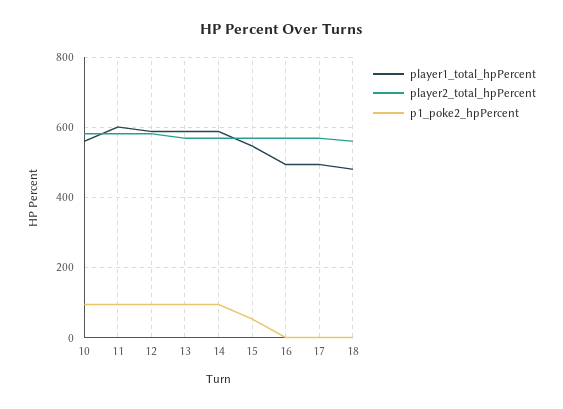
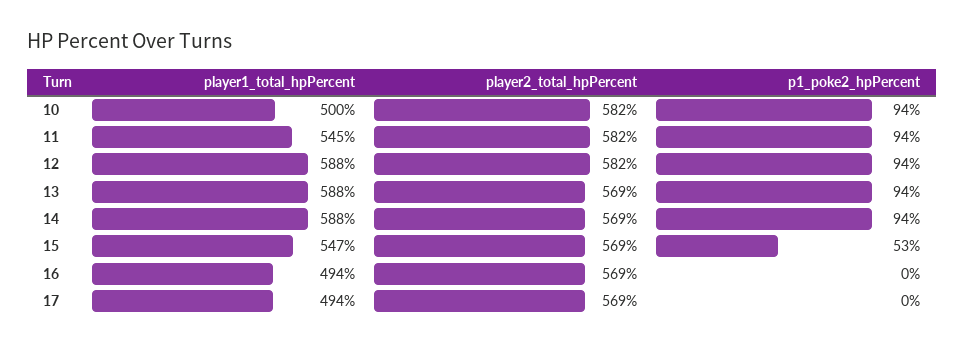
  {
    "player1_total_hpPercent": {
-     "10": 560,
+     "10": 500,
-     "11": 600,
+     "11": 545,
      "12": 588,
      "13": 588,
      "14": 588,
      "15": 547,
      "16": 494,
-     "17": 494,
+     "17": 494
-     "18": 480
    },
    "player2_total_hpPercent": {
      "10": 582,
      "11": 582,
      "12": 582,
      "13": 569,
      "14": 569,
      "15": 569,
      "16": 569,
-     "17": 569,
+     "17": 569
-     "18": 560
    },
    "p1_poke2_hpPercent": {
      "10": 94,
      "11": 94,
      "12": 94,
      "13": 94,
      "14": 94,
      "15": 53,
      "16": 0,
-     "17": 0,
+     "17": 0
-     "18": 0
    }
  }

